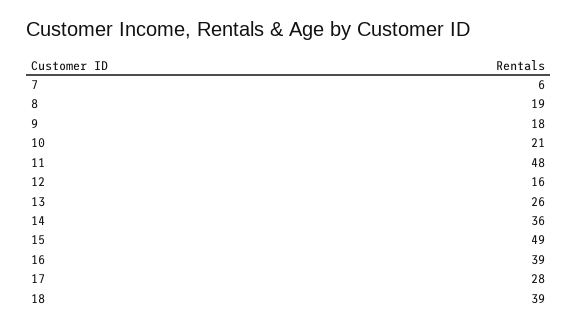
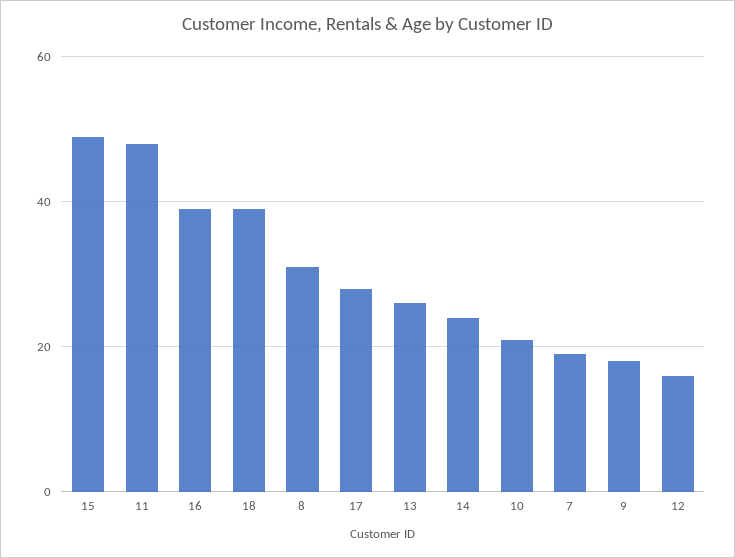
  {
-   "7": 6,
+   "7": 20,
-   "8": 19,
+   "8": 30,
    "9": 18,
    "10": 21,
    "11": 48,
    "12": 16,
    "13": 26,
-   "14": 36,
+   "14": 25,
    "15": 49,
    "16": 39,
    "17": 28,
    "18": 39
  }

